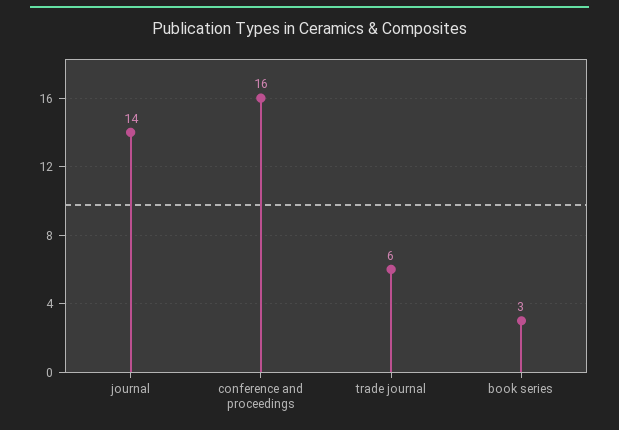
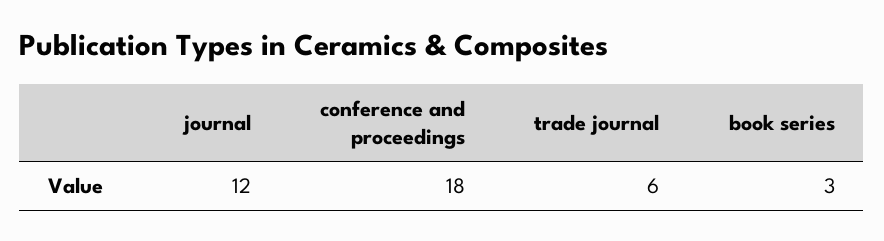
  {
-   "journal": 14,
+   "journal": 12,
-   "conference and proceedings": 16,
+   "conference and proceedings": 18,
    "trade journal": 6,
    "book series": 3
  }

